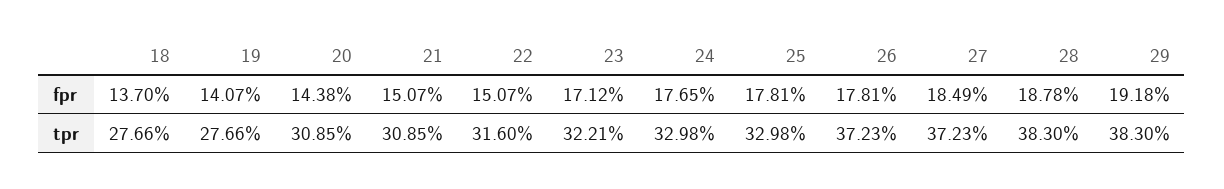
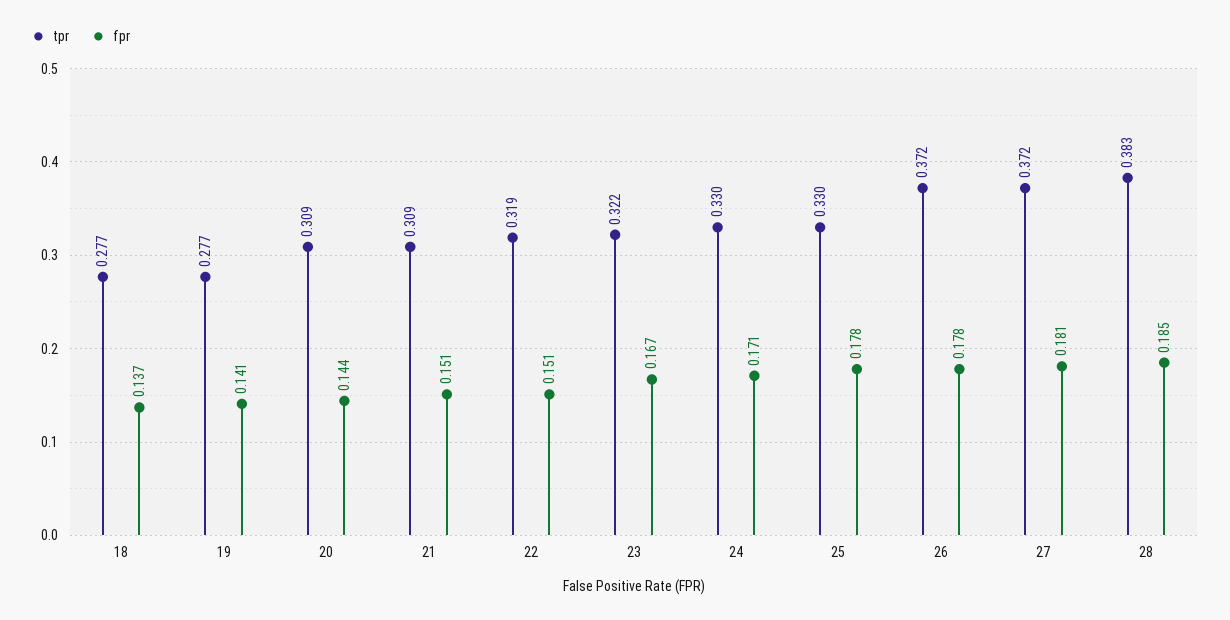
  {
    "fpr": {
      "18": 0.137,
      "19": 0.1407,
      "20": 0.1438,
      "21": 0.1507,
      "22": 0.1507,
-     "23": 0.1712,
+     "23": 0.167,
-     "24": 0.1765,
+     "24": 0.171,
      "25": 0.1781,
      "26": 0.1781,
-     "27": 0.1849,
+     "27": 0.181,
-     "28": 0.1878,
+     "28": 0.185
-     "29": 0.1918
    },
    "tpr": {
      "18": 0.2766,
      "19": 0.2766,
      "20": 0.3085,
      "21": 0.3085,
-     "22": 0.316,
+     "22": 0.319,
      "23": 0.3221,
      "24": 0.3298,
      "25": 0.3298,
      "26": 0.3723,
      "27": 0.3723,
-     "28": 0.383,
+     "28": 0.383
-     "29": 0.383
    }
  }

